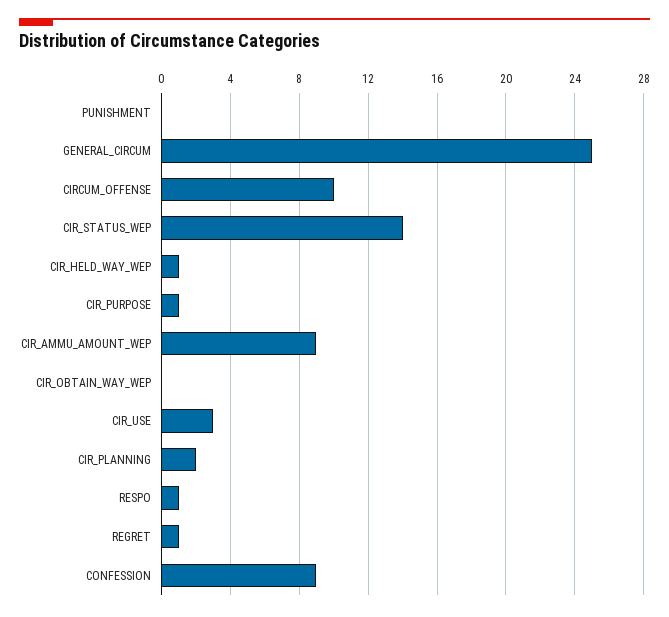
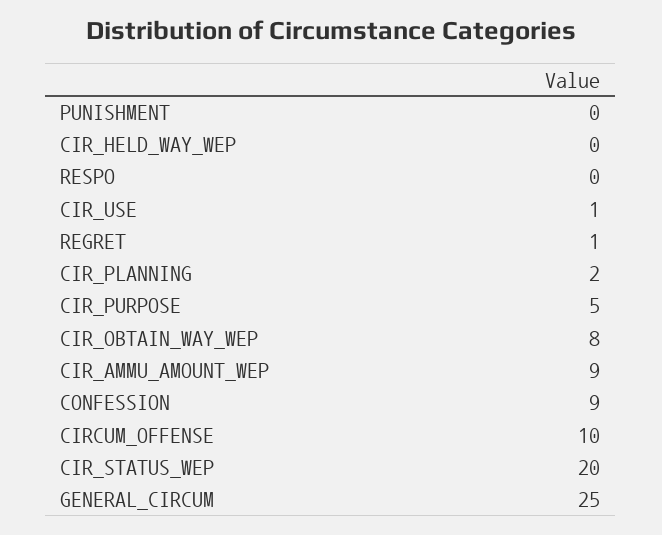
  {
    "PUNISHMENT": 0,
    "GENERAL_CIRCUM": 25,
    "CIRCUM_OFFENSE": 10,
-   "CIR_STATUS_WEP": 14,
+   "CIR_STATUS_WEP": 20,
-   "CIR_HELD_WAY_WEP": 1,
+   "CIR_HELD_WAY_WEP": 0,
-   "CIR_PURPOSE": 1,
+   "CIR_PURPOSE": 5,
    "CIR_AMMU_AMOUNT_WEP": 9,
-   "CIR_OBTAIN_WAY_WEP": 0,
+   "CIR_OBTAIN_WAY_WEP": 8,
-   "CIR_USE": 3,
+   "CIR_USE": 1,
    "CIR_PLANNING": 2,
-   "RESPO": 1,
+   "RESPO": 0,
    "REGRET": 1,
    "CONFESSION": 9
  }

